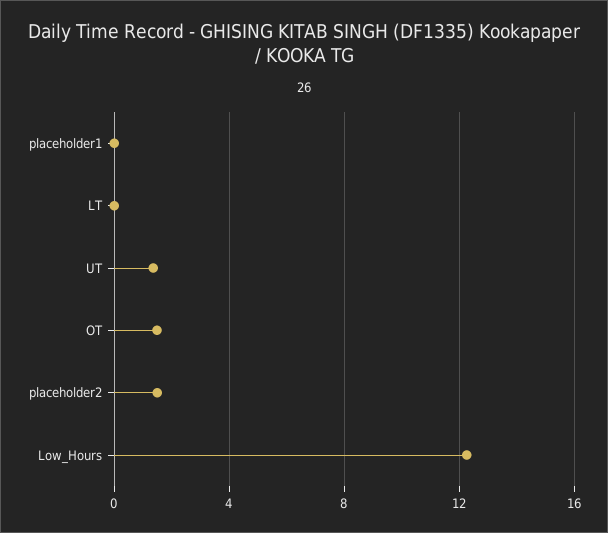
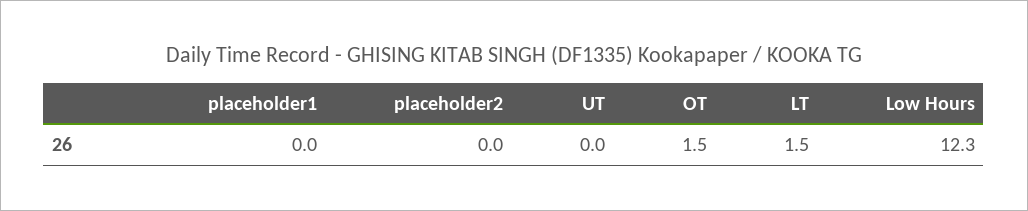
  {
    "placeholder1": 0,
-   "LT": 0,
+   "LT": 1.5,
-   "UT": 1.5,
+   "UT": 0,
    "OT": 1.5,
-   "placeholder2": 1.5,
+   "placeholder2": 0,
    "Low_Hours": 12.3
  }

